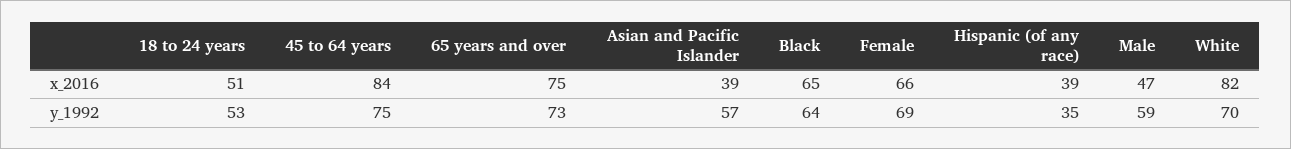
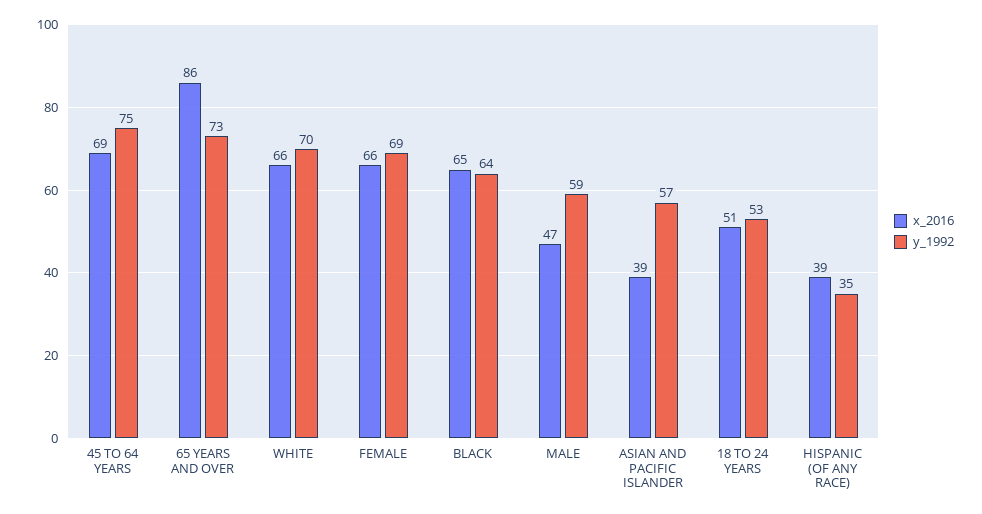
  {
    "x_2016": {
      "18 to 24 years": 51,
-     "45 to 64 years": 84,
+     "45 to 64 years": 69,
-     "65 years and over": 75,
+     "65 years and over": 86,
      "Asian and Pacific Islander": 39,
      "Black": 65,
      "Female": 66,
      "Hispanic (of any race)": 39,
      "Male": 47,
-     "White": 82
+     "White": 66
    },
    "y_1992": {
      "18 to 24 years": 53,
      "45 to 64 years": 75,
      "65 years and over": 73,
      "Asian and Pacific Islander": 57,
      "Black": 64,
      "Female": 69,
      "Hispanic (of any race)": 35,
      "Male": 59,
      "White": 70
    }
  }

